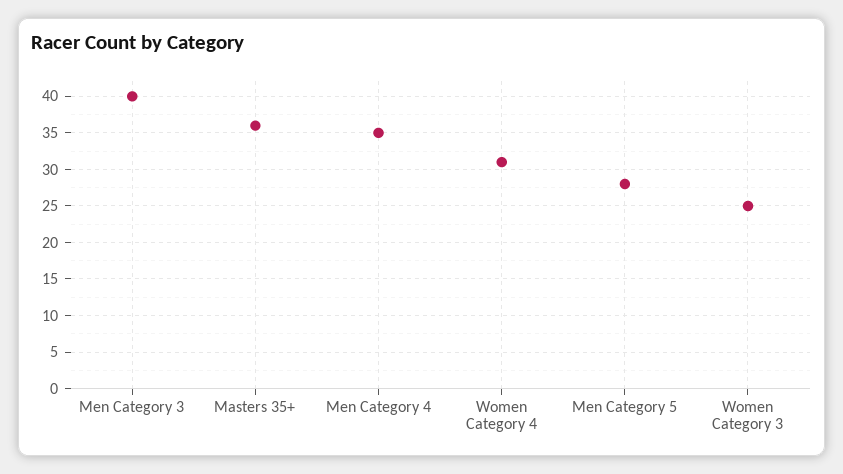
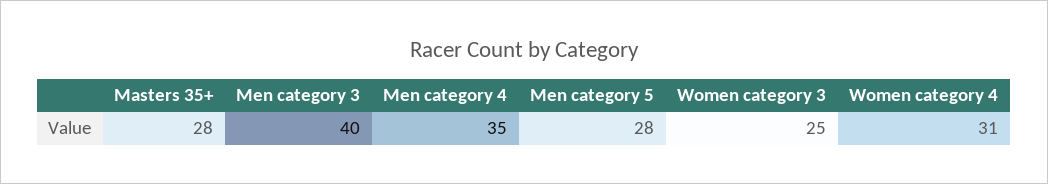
  {
    "Men Category 3": 40,
-   "Masters 35+": 36,
+   "Masters 35+": 28,
    "Men Category 4": 35,
    "Women Category 4": 31,
    "Men Category 5": 28,
    "Women Category 3": 25
  }

